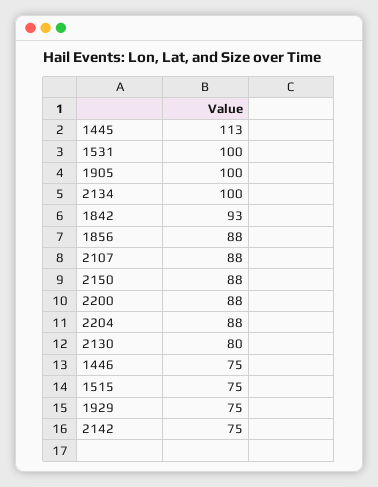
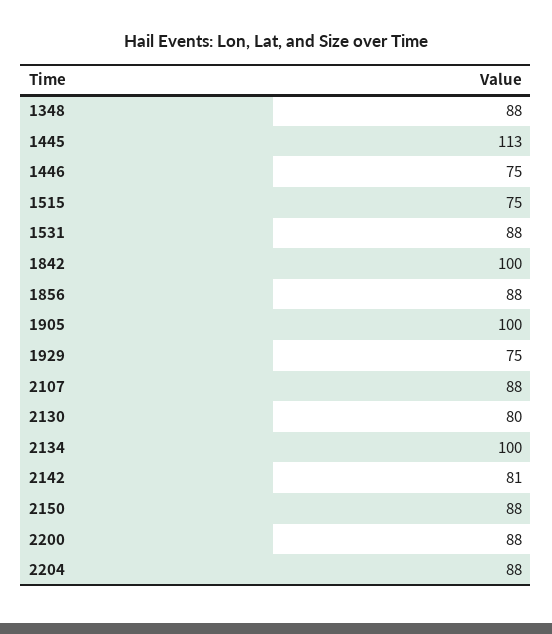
  {
    "1445": 113,
-   "1531": 100,
+   "1531": 88,
    "1905": 100,
    "2134": 100,
-   "1842": 93,
+   "1842": 100,
    "1856": 88,
    "2107": 88,
    "2150": 88,
    "2200": 88,
    "2204": 88,
    "2130": 80,
    "1446": 75,
    "1515": 75,
    "1929": 75,
-   "2142": 75
+   "2142": 81,
+   "1348": 88
  }

